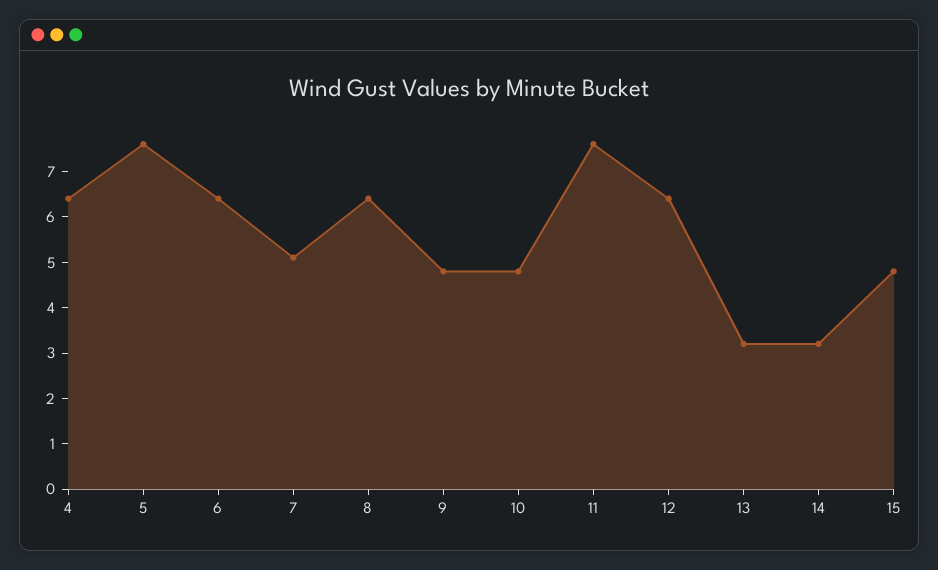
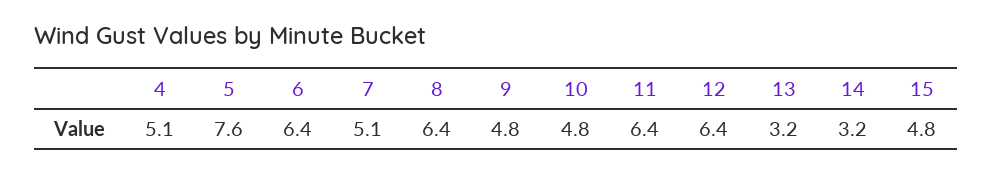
  {
-   "4": 6.5,
+   "4": 5.1,
    "5": 7.6,
    "6": 6.4,
    "7": 5.1,
    "8": 6.4,
    "9": 4.8,
    "10": 4.8,
-   "11": 7.5,
+   "11": 6.4,
    "12": 6.4,
    "13": 3.2,
    "14": 3.2,
    "15": 4.8
  }

